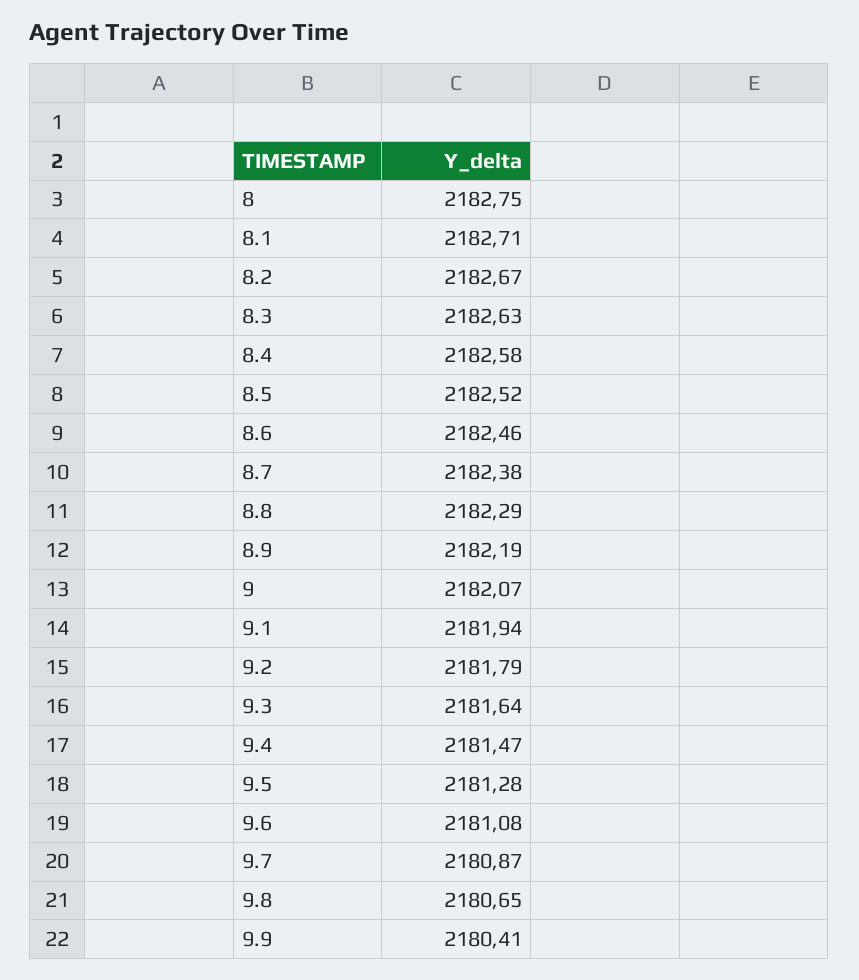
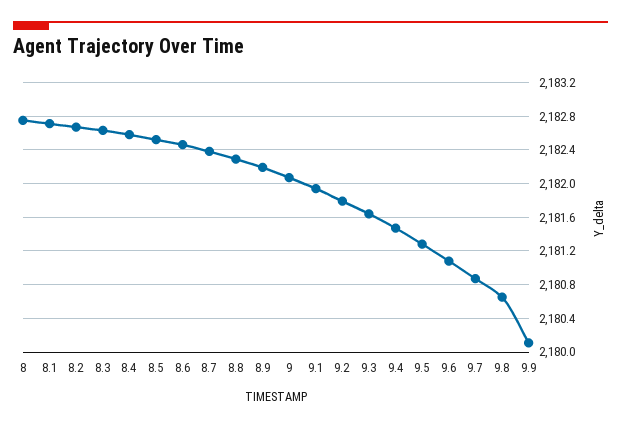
  {
    "8": 2182.75,
    "8.1": 2182.71,
    "8.2": 2182.67,
    "8.3": 2182.63,
    "8.4": 2182.58,
    "8.5": 2182.52,
    "8.6": 2182.46,
    "8.7": 2182.38,
    "8.8": 2182.29,
    "8.9": 2182.19,
    "9": 2182.07,
    "9.1": 2181.94,
    "9.2": 2181.79,
    "9.3": 2181.64,
    "9.4": 2181.47,
    "9.5": 2181.28,
    "9.6": 2181.08,
    "9.7": 2180.87,
    "9.8": 2180.65,
-   "9.9": 2180.41
+   "9.9": 2180.1
  }

